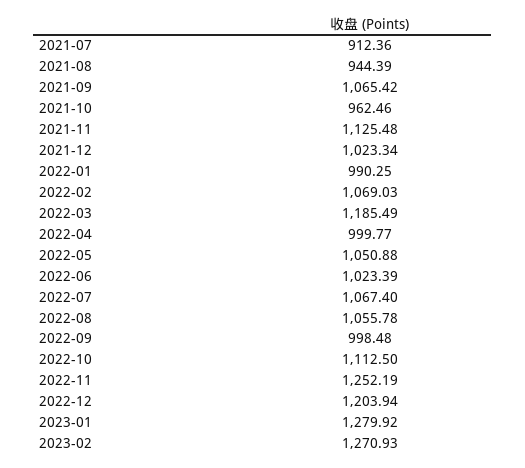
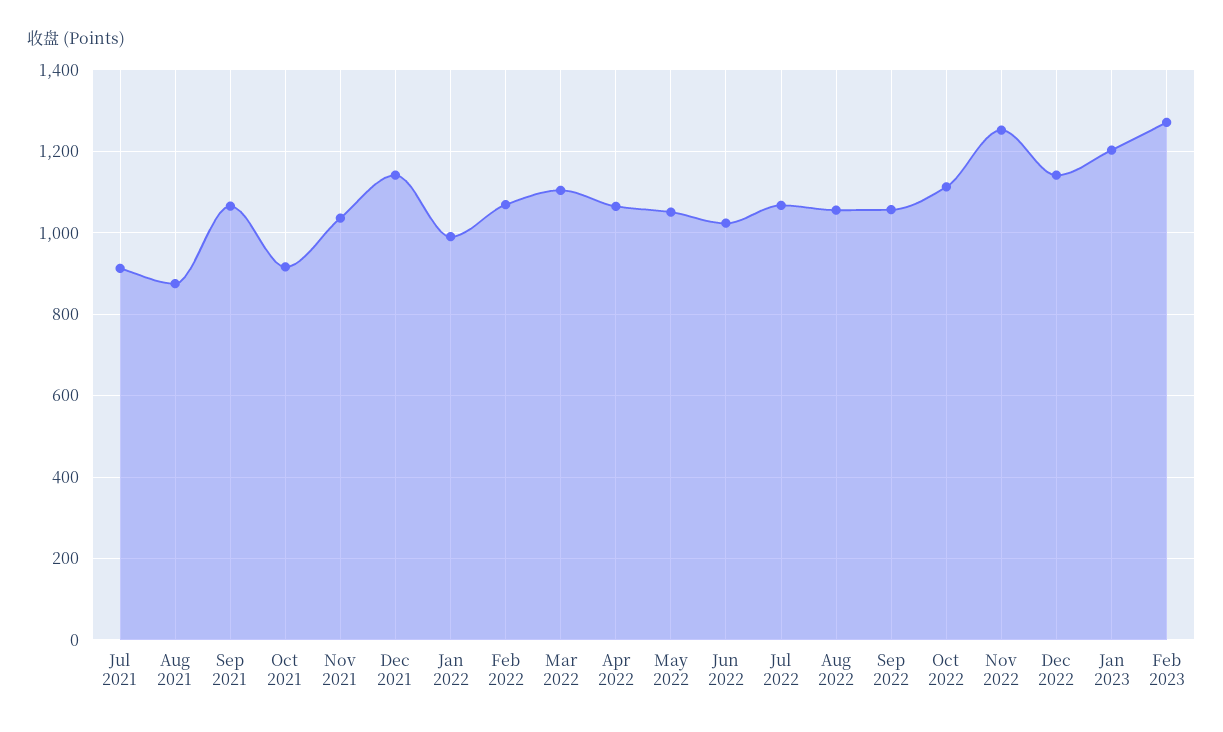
  {
    "2021-07": 912.36,
-   "2021-08": 944.39,
+   "2021-08": 880,
    "2021-09": 1065.42,
-   "2021-10": 962.46,
+   "2021-10": 920,
-   "2021-11": 1125.48,
+   "2021-11": 1040,
-   "2021-12": 1023.34,
+   "2021-12": 1140,
    "2022-01": 990.25,
    "2022-02": 1069.03,
-   "2022-03": 1185.49,
+   "2022-03": 1100,
-   "2022-04": 999.77,
+   "2022-04": 1060,
    "2022-05": 1050.88,
    "2022-06": 1023.39,
    "2022-07": 1067.4,
    "2022-08": 1055.78,
-   "2022-09": 998.48,
+   "2022-09": 1060,
    "2022-10": 1112.5,
    "2022-11": 1252.19,
-   "2022-12": 1203.94,
+   "2022-12": 1140,
-   "2023-01": 1279.92,
+   "2023-01": 1200,
    "2023-02": 1270.93
  }

